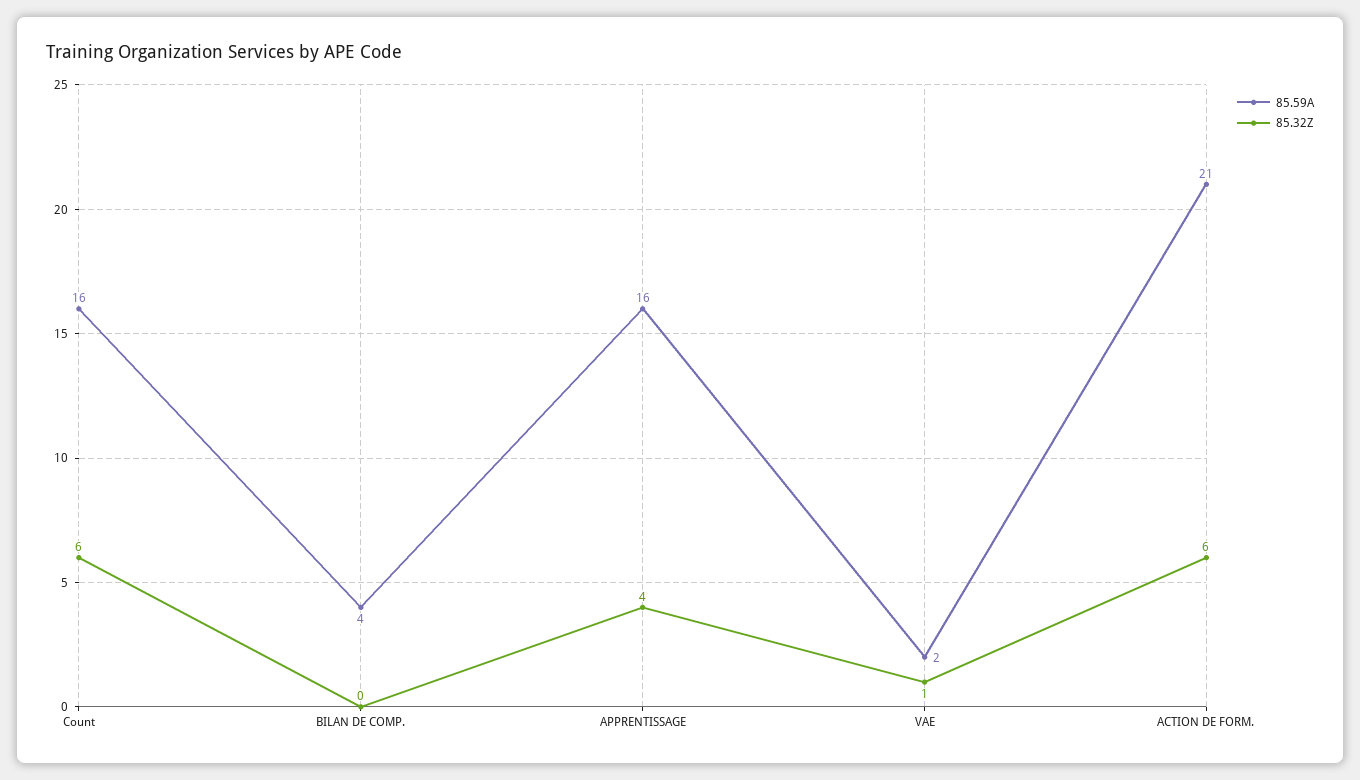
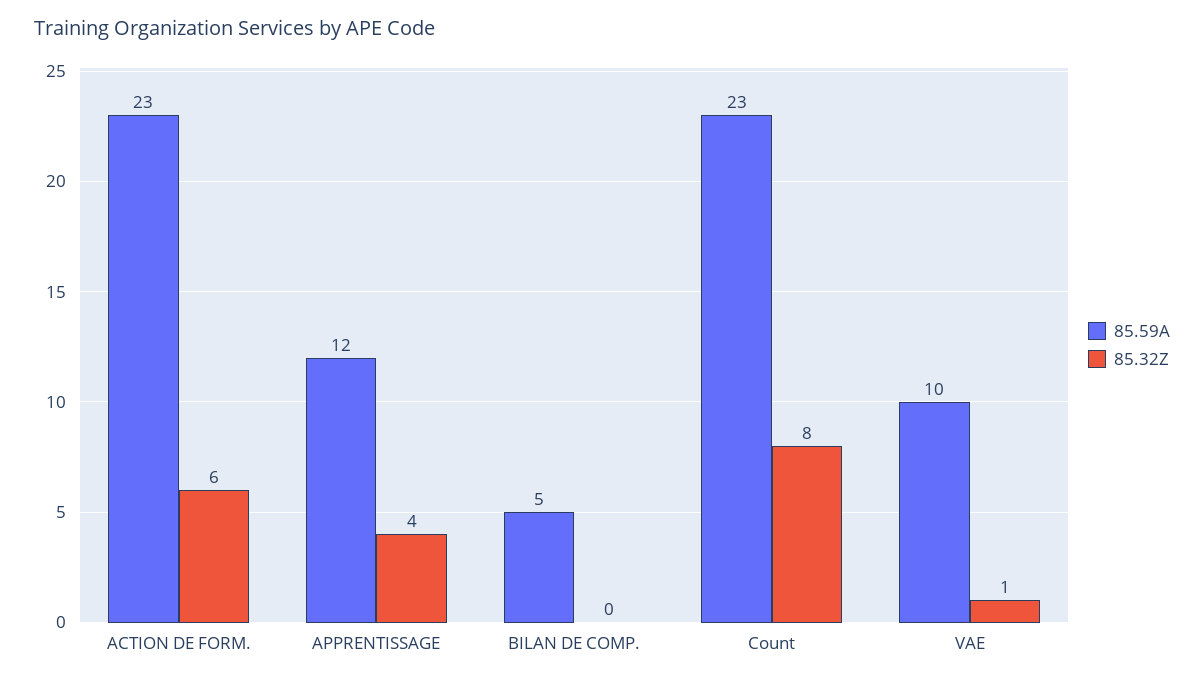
  {
    "85.59A": {
-     "Count": 16,
+     "Count": 23,
-     "BILAN DE COMP.": 4,
+     "BILAN DE COMP.": 5,
-     "APPRENTISSAGE": 16,
+     "APPRENTISSAGE": 12,
-     "VAE": 2,
+     "VAE": 10,
-     "ACTION DE FORM.": 21
+     "ACTION DE FORM.": 23
    },
    "85.32Z": {
-     "Count": 6,
+     "Count": 8,
      "BILAN DE COMP.": 0,
      "APPRENTISSAGE": 4,
      "VAE": 1,
      "ACTION DE FORM.": 6
    }
  }

